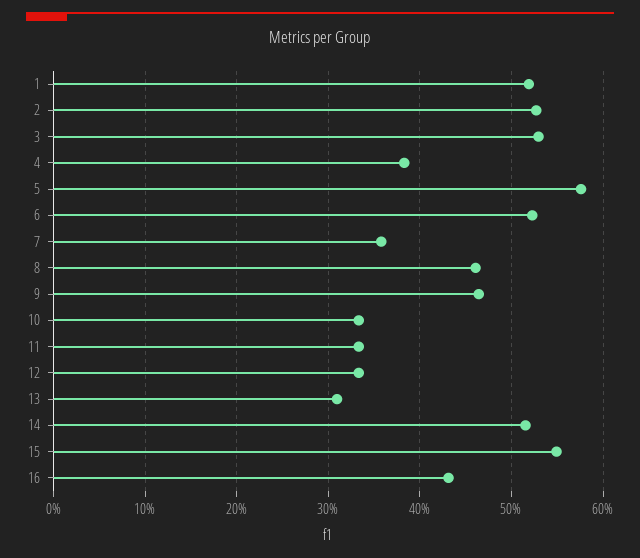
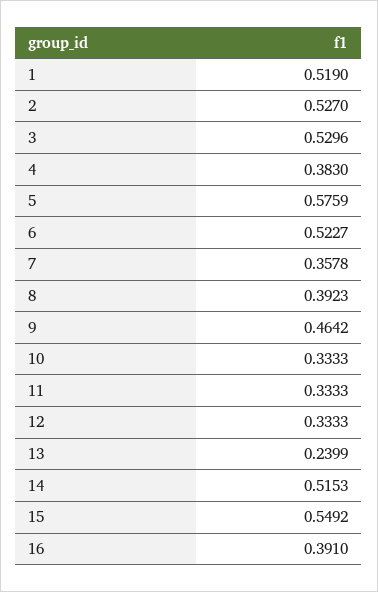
  {
    "1": 0.519,
    "2": 0.527,
    "3": 0.5296,
    "4": 0.383,
    "5": 0.5759,
    "6": 0.5227,
    "7": 0.3578,
-   "8": 0.46,
+   "8": 0.3923,
    "9": 0.4642,
    "10": 0.3333,
    "11": 0.3333,
    "12": 0.3333,
-   "13": 0.31,
+   "13": 0.2399,
    "14": 0.5153,
    "15": 0.5492,
-   "16": 0.43
+   "16": 0.391
  }

